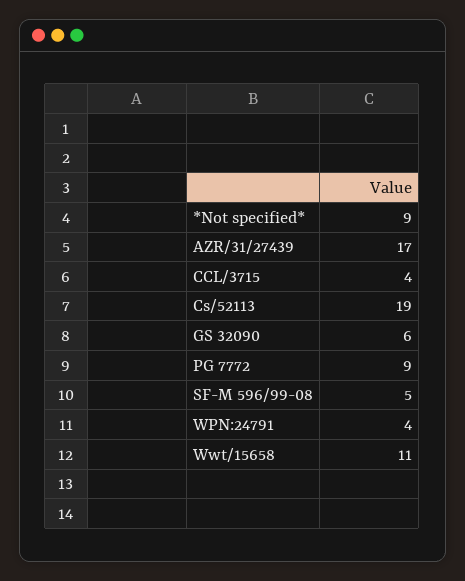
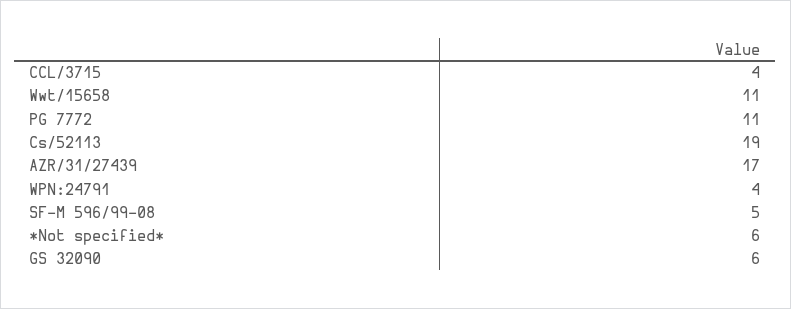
  {
-   "*Not specified*": 9,
+   "*Not specified*": 6,
    "AZR/31/27439": 17,
    "CCL/3715": 4,
    "Cs/52113": 19,
    "GS 32090": 6,
-   "PG 7772": 9,
+   "PG 7772": 11,
    "SF-M 596/99-08": 5,
    "WPN:24791": 4,
    "Wwt/15658": 11
  }

